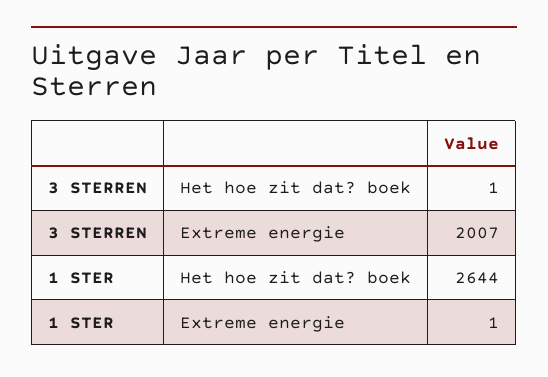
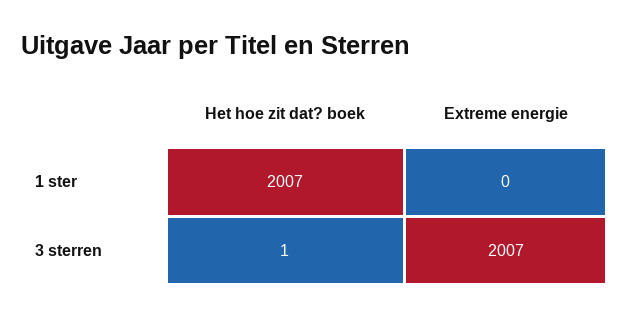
  {
    "3 STERREN": {
      "Het hoe zit dat? boek": 1,
      "Extreme energie": 2007
    },
    "1 STER": {
-     "Het hoe zit dat? boek": 2644,
+     "Het hoe zit dat? boek": 2007,
-     "Extreme energie": 1
+     "Extreme energie": 0
    }
  }

